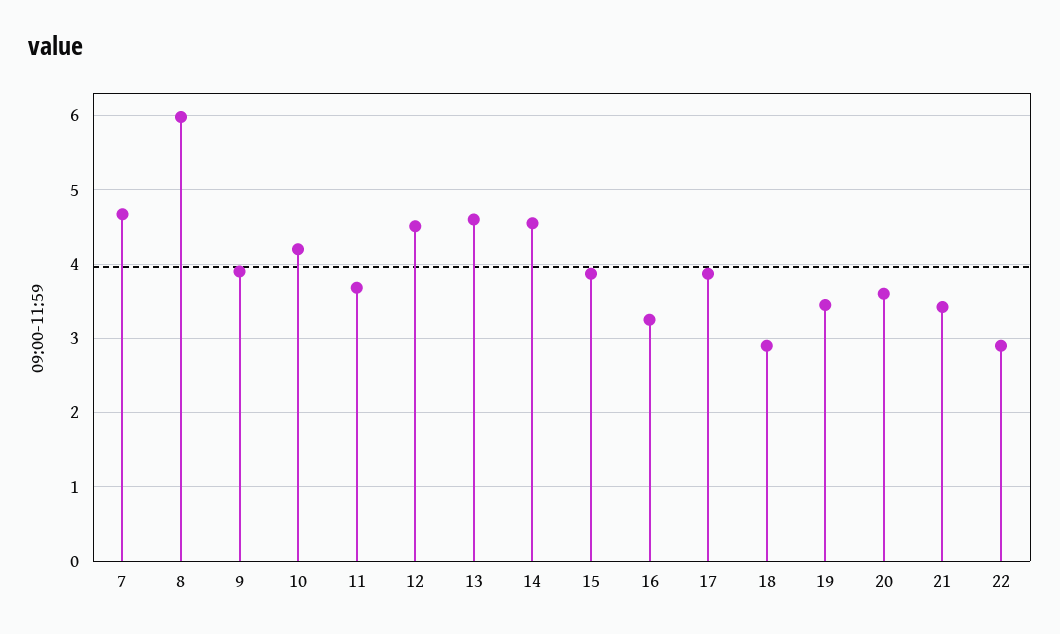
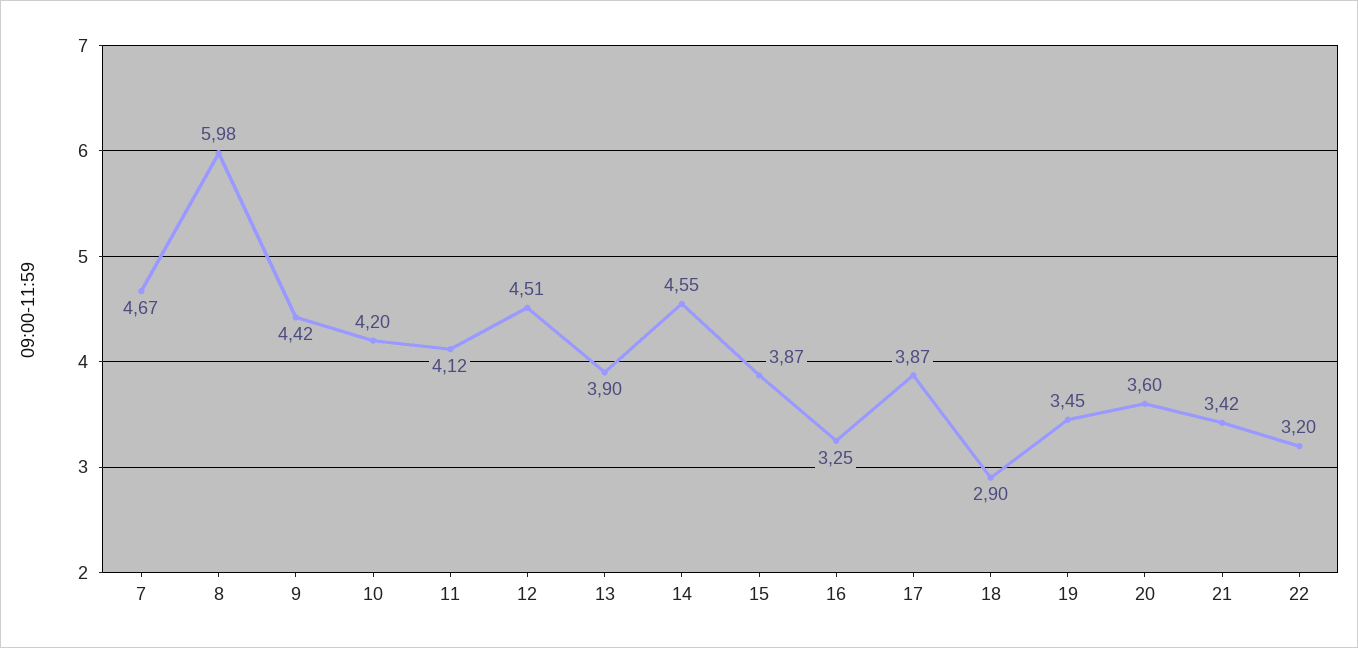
  {
    "7": 4.67,
    "8": 5.98,
-   "9": 3.9,
+   "9": 4.42,
    "10": 4.2,
-   "11": 3.7,
+   "11": 4.12,
    "12": 4.51,
-   "13": 4.6,
+   "13": 3.9,
    "14": 4.55,
    "15": 3.87,
    "16": 3.25,
    "17": 3.87,
    "18": 2.9,
    "19": 3.45,
    "20": 3.6,
    "21": 3.42,
-   "22": 2.9
+   "22": 3.2
  }

